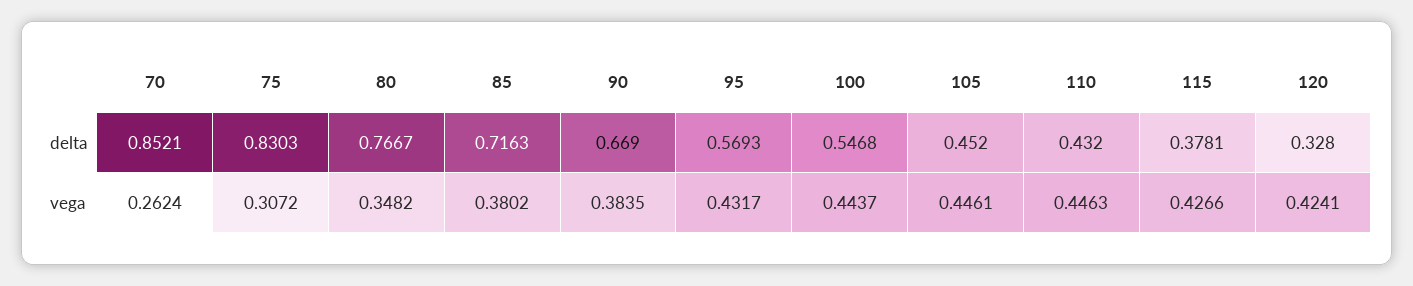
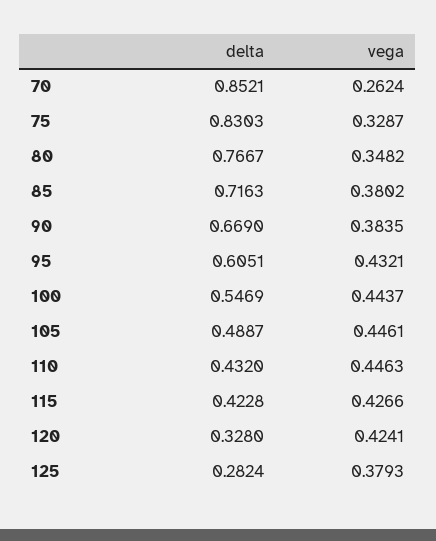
  {
    "70": {
      "delta": 0.8521,
      "vega": 0.2624
    },
    "75": {
      "delta": 0.8303,
-     "vega": 0.3072
+     "vega": 0.3287
    },
    "80": {
      "delta": 0.7667,
      "vega": 0.3482
    },
    "85": {
      "delta": 0.7163,
      "vega": 0.3802
    },
    "90": {
      "delta": 0.669,
      "vega": 0.3835
    },
    "95": {
-     "delta": 0.5693,
+     "delta": 0.6051,
-     "vega": 0.4317
+     "vega": 0.4321
    },
    "100": {
-     "delta": 0.5468,
+     "delta": 0.5469,
      "vega": 0.4437
    },
    "105": {
-     "delta": 0.452,
+     "delta": 0.4887,
      "vega": 0.4461
    },
    "110": {
      "delta": 0.432,
      "vega": 0.4463
    },
    "115": {
-     "delta": 0.3781,
+     "delta": 0.4228,
      "vega": 0.4266
    },
    "120": {
      "delta": 0.328,
      "vega": 0.4241
-   }
+   },
+   "125": {
+     "delta": 0.2824,
+     "vega": 0.3793
+   }
  }

